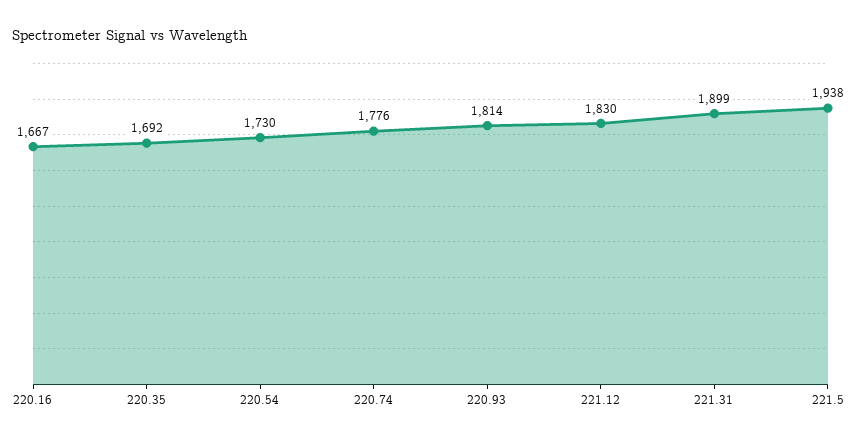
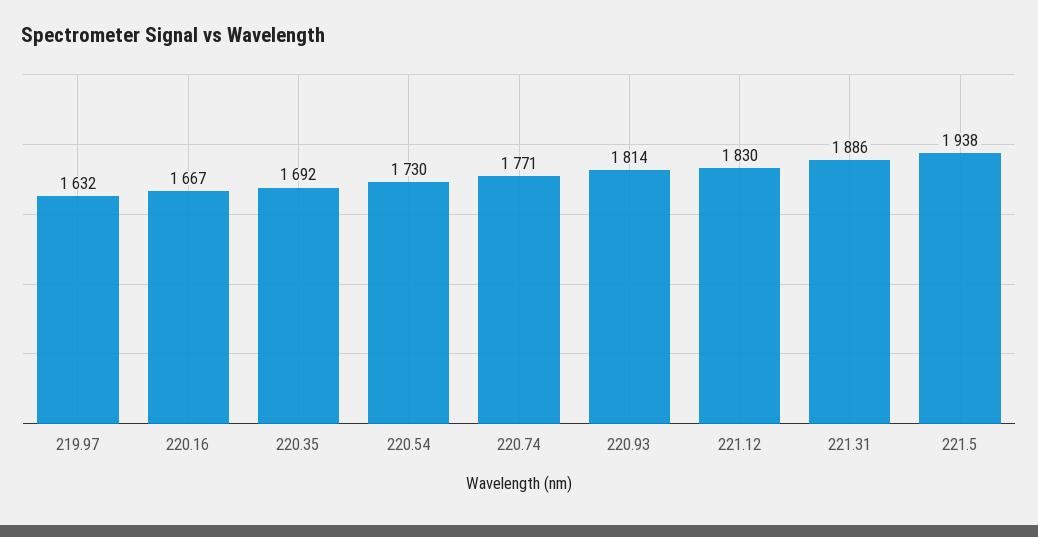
  {
    "220.16": 1667,
    "220.35": 1692,
    "220.54": 1730,
-   "220.74": 1776,
+   "220.74": 1771,
    "220.93": 1814,
    "221.12": 1830,
-   "221.31": 1899,
+   "221.31": 1886,
-   "221.5": 1938
+   "221.5": 1938,
+   "219.97": 1632
  }

